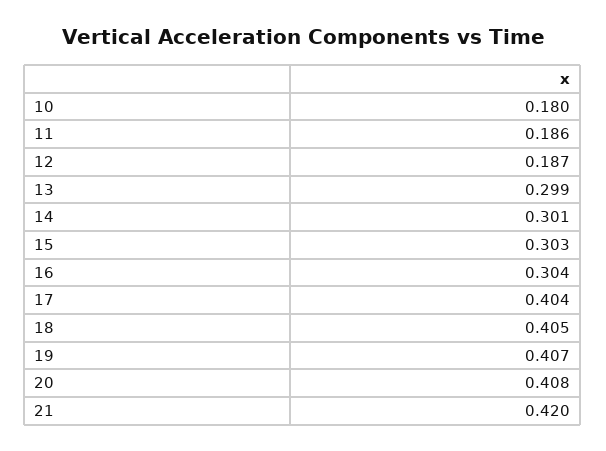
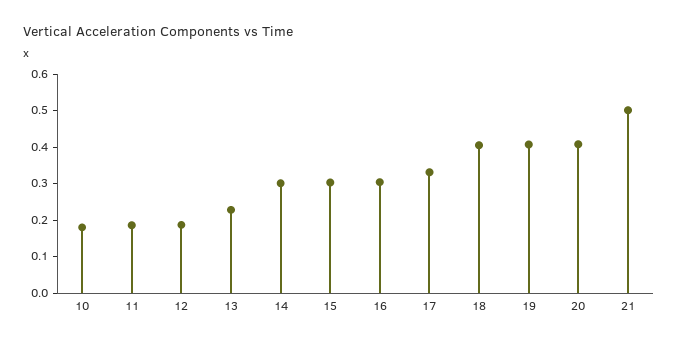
  {
    "10": 0.18,
    "11": 0.186,
    "12": 0.187,
-   "13": 0.299,
+   "13": 0.225,
    "14": 0.301,
    "15": 0.303,
    "16": 0.304,
-   "17": 0.404,
+   "17": 0.325,
    "18": 0.405,
    "19": 0.407,
    "20": 0.408,
-   "21": 0.42
+   "21": 0.5
  }

